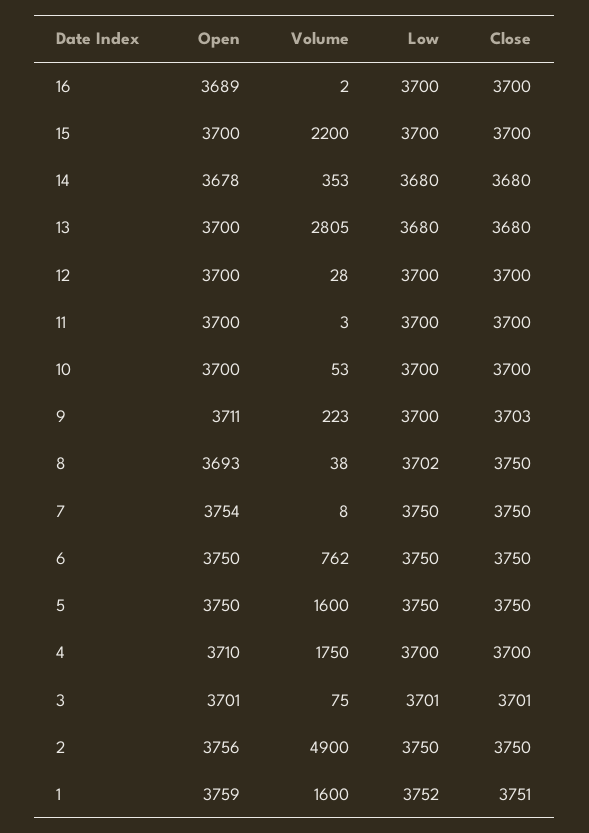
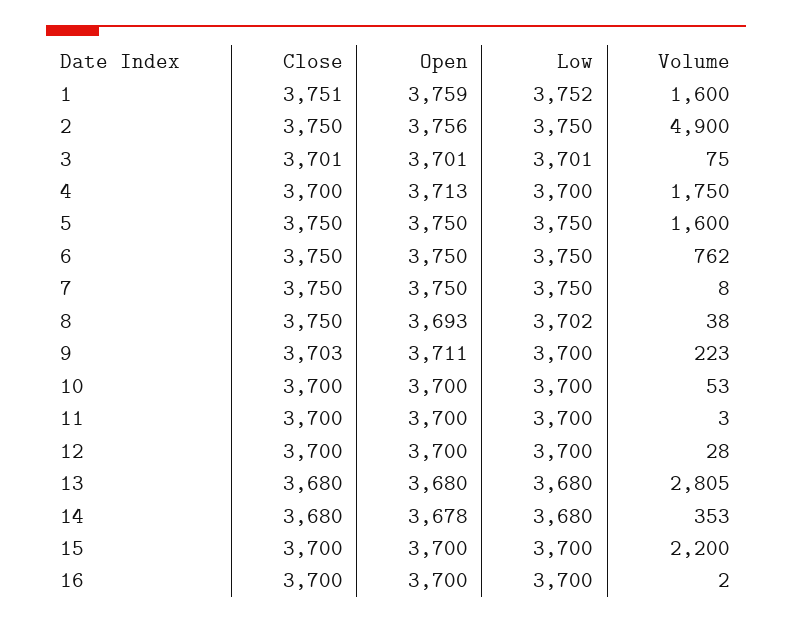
  {
    "Open": {
-     "16": 3689,
+     "16": 3700,
      "15": 3700,
      "14": 3678,
-     "13": 3700,
+     "13": 3680,
      "12": 3700,
      "11": 3700,
      "10": 3700,
      "9": 3711,
      "8": 3693,
-     "7": 3754,
+     "7": 3750,
      "6": 3750,
      "5": 3750,
-     "4": 3710,
+     "4": 3713,
      "3": 3701,
      "2": 3756,
      "1": 3759
    },
    "Volume": {
      "16": 2,
      "15": 2200,
      "14": 353,
      "13": 2805,
      "12": 28,
      "11": 3,
      "10": 53,
      "9": 223,
      "8": 38,
      "7": 8,
      "6": 762,
      "5": 1600,
      "4": 1750,
      "3": 75,
      "2": 4900,
      "1": 1600
    },
    "Low": {
      "16": 3700,
      "15": 3700,
      "14": 3680,
      "13": 3680,
      "12": 3700,
      "11": 3700,
      "10": 3700,
      "9": 3700,
      "8": 3702,
      "7": 3750,
      "6": 3750,
      "5": 3750,
      "4": 3700,
      "3": 3701,
      "2": 3750,
      "1": 3752
    },
    "Close": {
      "16": 3700,
      "15": 3700,
      "14": 3680,
      "13": 3680,
      "12": 3700,
      "11": 3700,
      "10": 3700,
      "9": 3703,
      "8": 3750,
      "7": 3750,
      "6": 3750,
      "5": 3750,
      "4": 3700,
      "3": 3701,
      "2": 3750,
      "1": 3751
    }
  }

